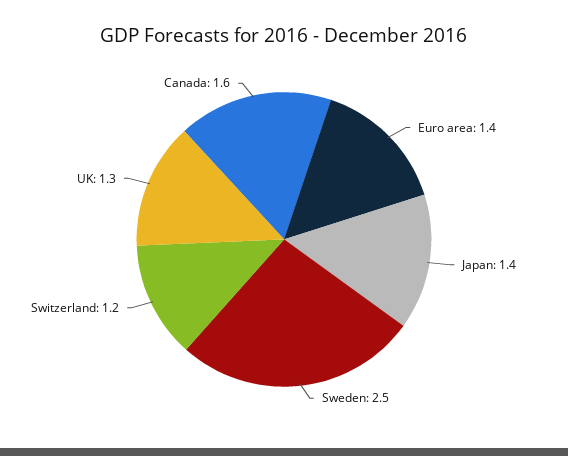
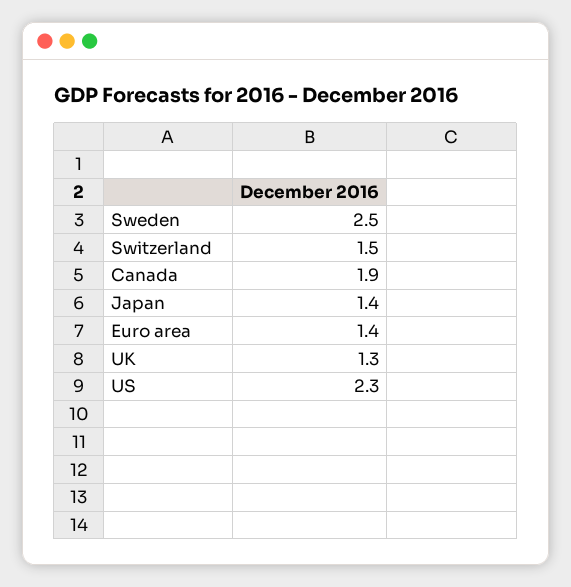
  {
    "Euro area": 1.4,
    "Japan": 1.4,
    "Sweden": 2.5,
-   "Switzerland": 1.2,
+   "Switzerland": 1.5,
    "UK": 1.3,
-   "Canada": 1.6
+   "Canada": 1.9,
+   "US": 2.3
  }

